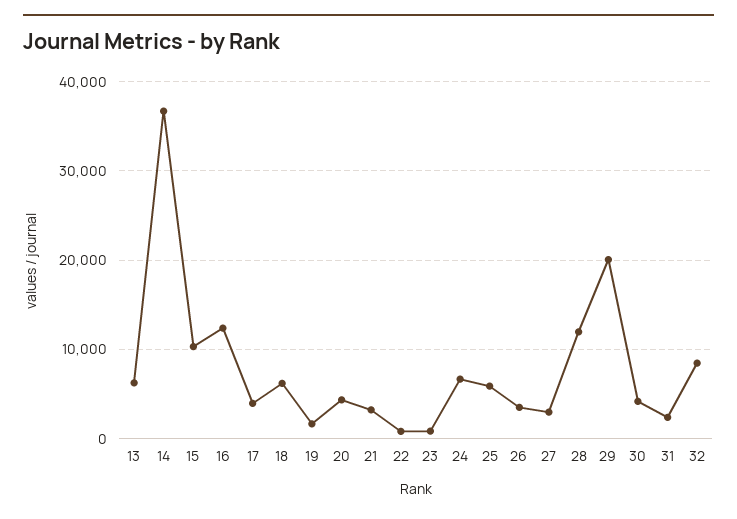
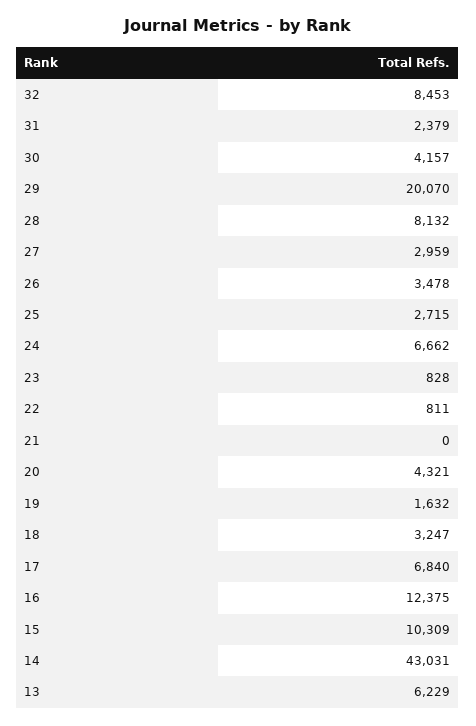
  {
    "13": 6229,
-   "14": 37000,
+   "14": 43031,
    "15": 10309,
    "16": 12375,
-   "17": 4000,
+   "17": 6840,
-   "18": 6000,
+   "18": 3247,
    "19": 1632,
    "20": 4321,
-   "21": 3000,
+   "21": 0,
    "22": 811,
    "23": 828,
    "24": 6662,
-   "25": 6000,
+   "25": 2715,
    "26": 3478,
    "27": 2959,
-   "28": 12000,
+   "28": 8132,
    "29": 20070,
    "30": 4157,
    "31": 2379,
    "32": 8453
  }

